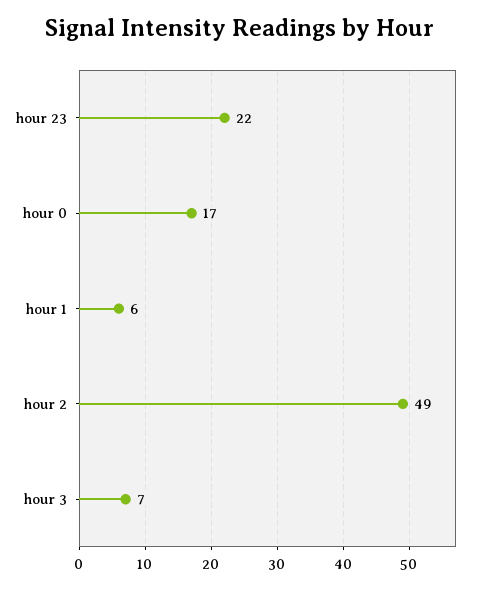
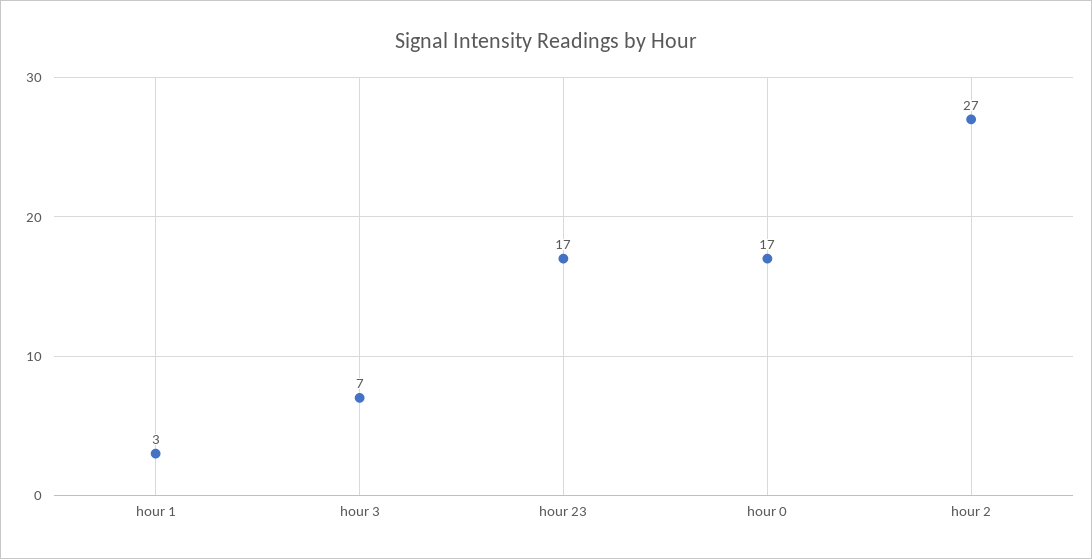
  {
-   "hour 23": 22,
+   "hour 23": 17,
    "hour 0": 17,
-   "hour 1": 6,
+   "hour 1": 3,
-   "hour 2": 49,
+   "hour 2": 27,
    "hour 3": 7
  }

